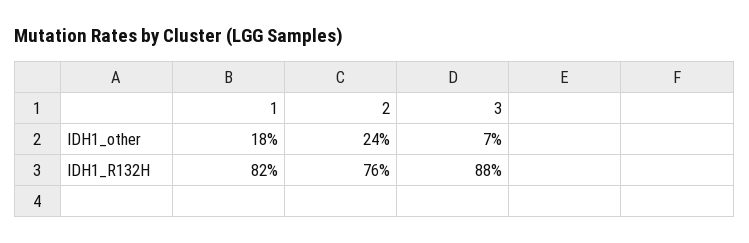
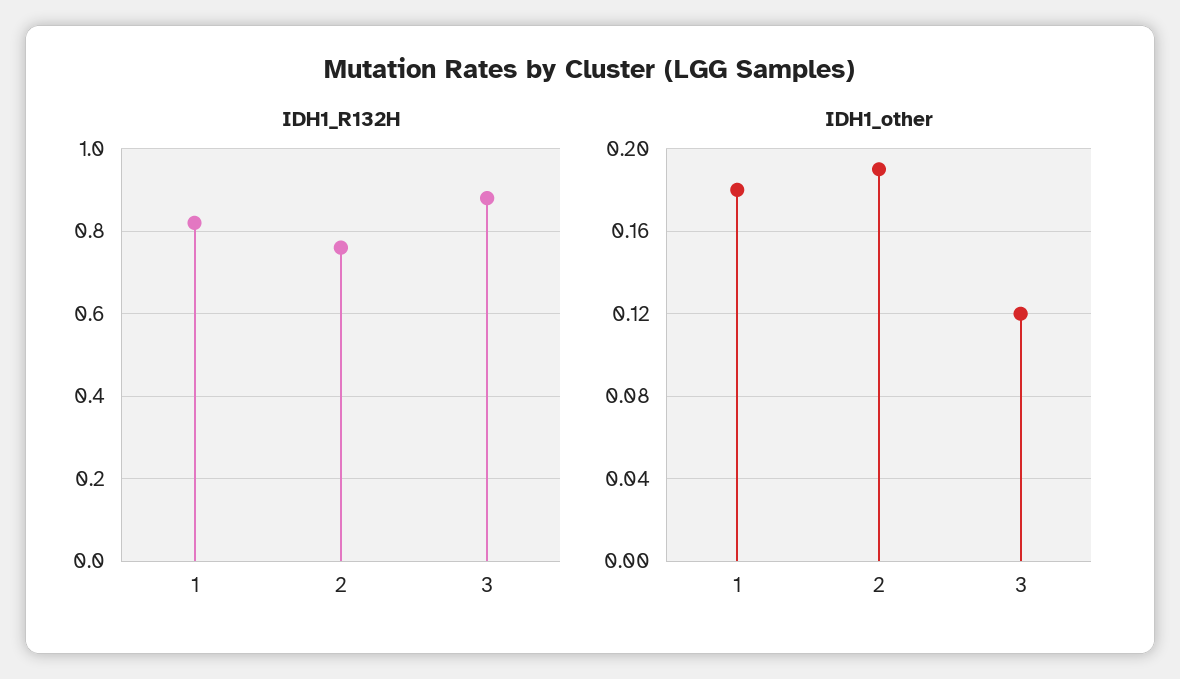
  {
    "IDH1_other": {
      "1": 0.18,
-     "2": 0.24,
+     "2": 0.19,
-     "3": 0.07
+     "3": 0.12
    },
    "IDH1_R132H": {
      "1": 0.82,
      "2": 0.76,
      "3": 0.88
    }
  }

